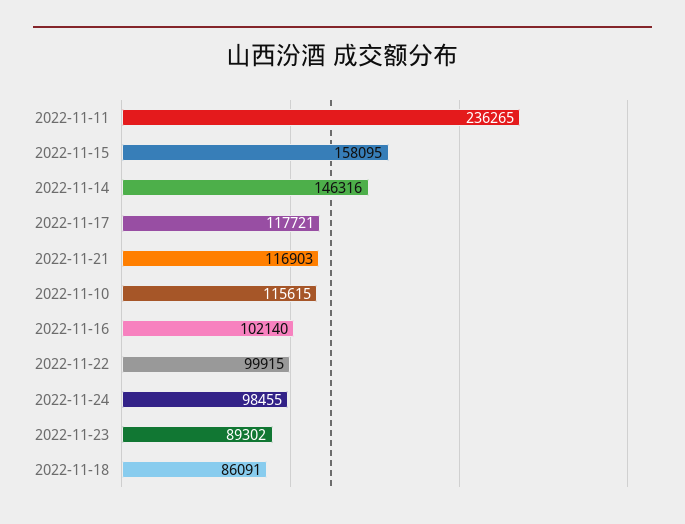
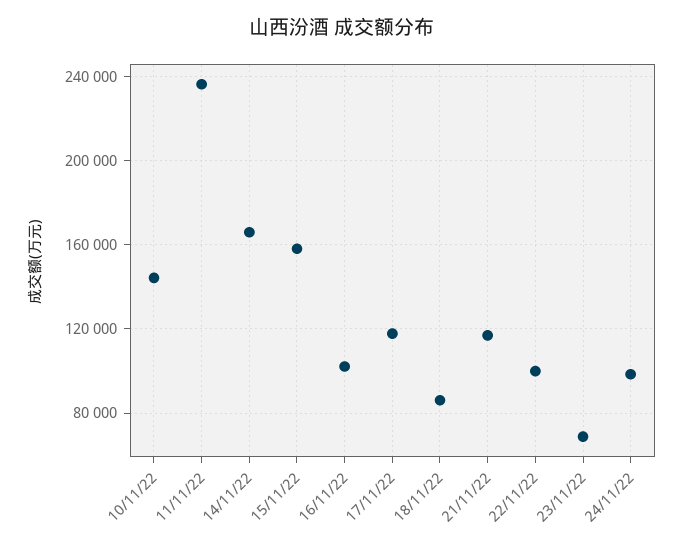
  {
    "2022-11-11": 236265,
    "2022-11-15": 158095,
-   "2022-11-14": 146316,
+   "2022-11-14": 165000,
    "2022-11-17": 117721,
    "2022-11-21": 116903,
-   "2022-11-10": 115615,
+   "2022-11-10": 145000,
    "2022-11-16": 102140,
    "2022-11-22": 99915,
    "2022-11-24": 98455,
-   "2022-11-23": 89302,
+   "2022-11-23": 70000,
    "2022-11-18": 86091
  }

